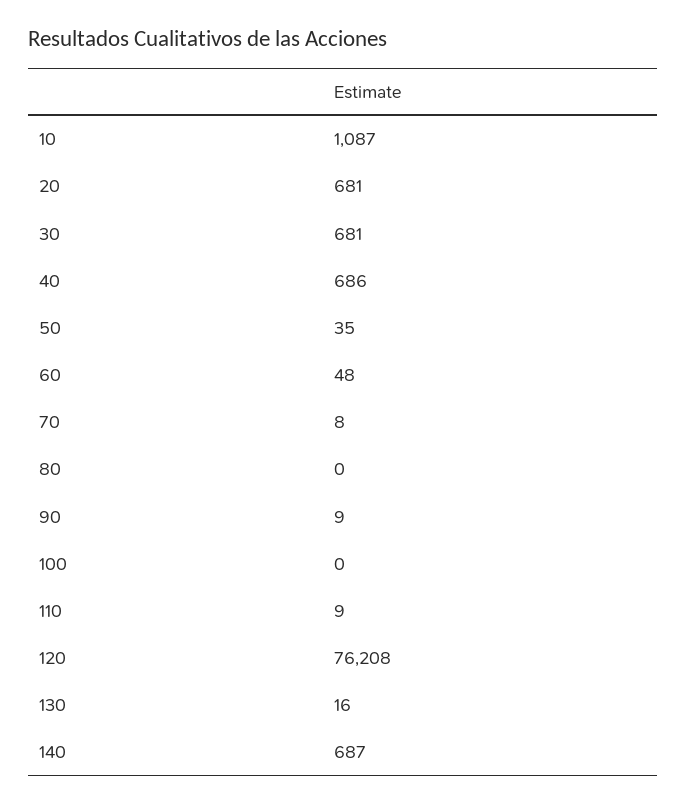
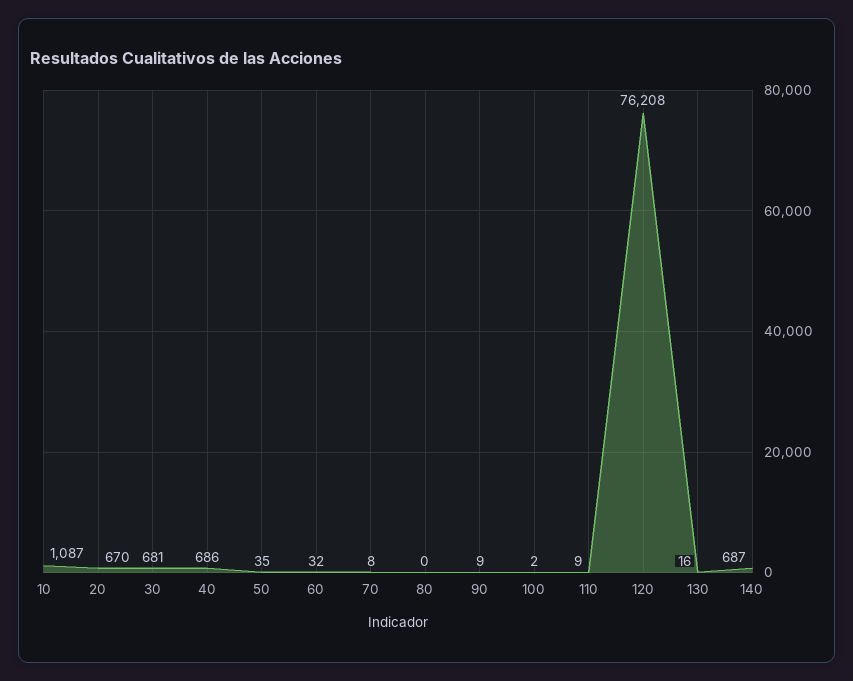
  {
    "10": 1087,
-   "20": 681,
+   "20": 670,
    "30": 681,
    "40": 686,
    "50": 35,
-   "60": 48,
+   "60": 32,
    "70": 8,
    "80": 0,
    "90": 9,
-   "100": 0,
+   "100": 2,
    "110": 9,
    "120": 76208,
    "130": 16,
    "140": 687
  }

